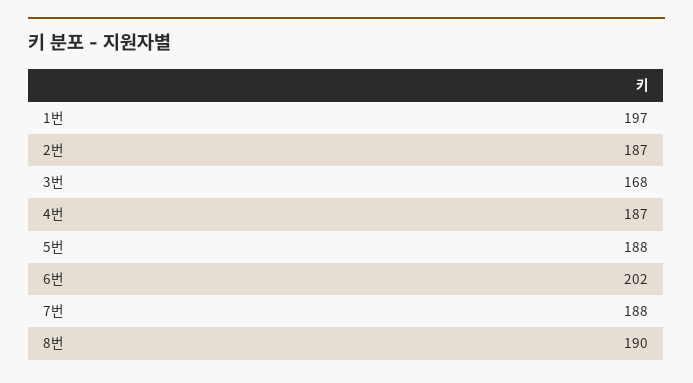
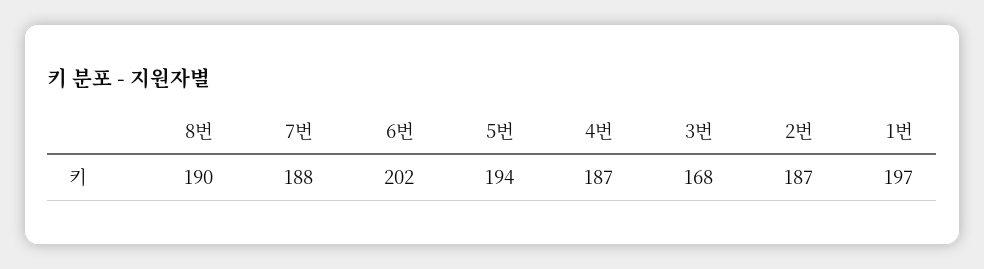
  {
    "1번": 197,
    "2번": 187,
    "3번": 168,
    "4번": 187,
-   "5번": 188,
+   "5번": 194,
    "6번": 202,
    "7번": 188,
    "8번": 190
  }

